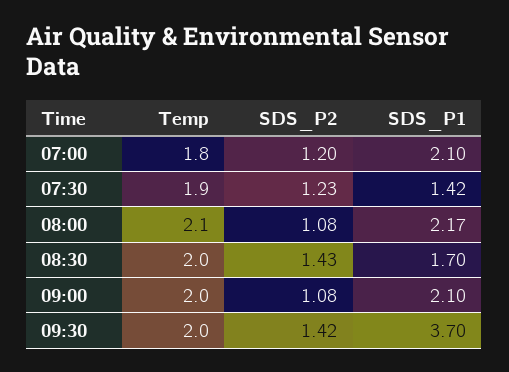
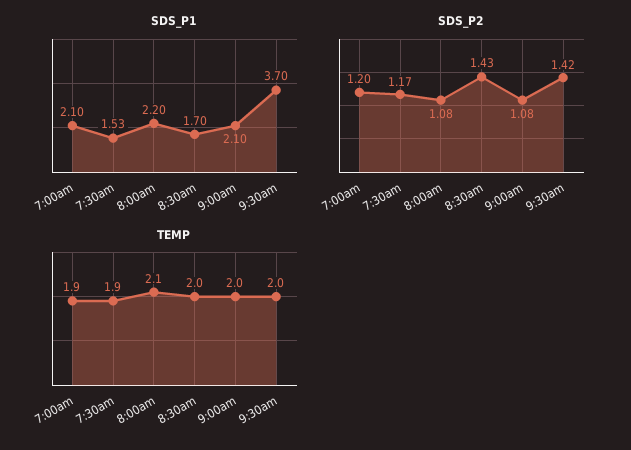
  {
    "Temp": {
-     "07:00": 1.8,
+     "07:00": 1.9,
      "07:30": 1.9,
      "08:00": 2.1,
      "08:30": 2,
      "09:00": 2,
      "09:30": 2
    },
    "SDS_P2": {
      "07:00": 1.2,
-     "07:30": 1.23,
+     "07:30": 1.17,
      "08:00": 1.08,
      "08:30": 1.43,
      "09:00": 1.08,
      "09:30": 1.42
    },
    "SDS_P1": {
      "07:00": 2.1,
-     "07:30": 1.42,
+     "07:30": 1.53,
-     "08:00": 2.17,
+     "08:00": 2.2,
      "08:30": 1.7,
      "09:00": 2.1,
      "09:30": 3.7
    }
  }

